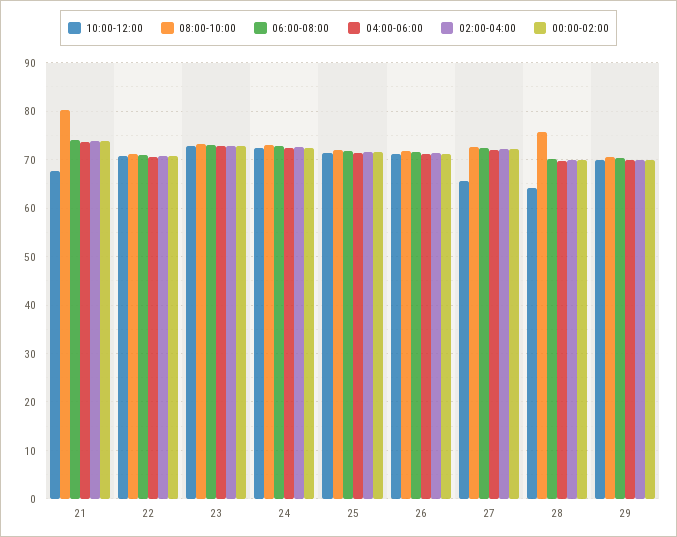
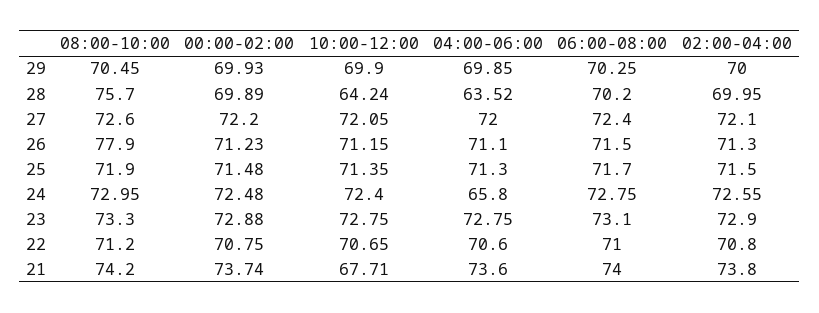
  {
    "10:00-12:00": {
      "21": 67.71,
      "22": 70.65,
      "23": 72.75,
      "24": 72.4,
      "25": 71.35,
      "26": 71.15,
-     "27": 66,
+     "27": 72.05,
      "28": 64.24,
      "29": 69.9
    },
    "08:00-10:00": {
-     "21": 80,
+     "21": 74.2,
      "22": 71.2,
      "23": 73.3,
      "24": 72.95,
      "25": 71.9,
-     "26": 72,
+     "26": 77.9,
      "27": 72.6,
      "28": 75.7,
      "29": 70.45
    },
    "06:00-08:00": {
      "21": 74,
      "22": 71,
      "23": 73.1,
      "24": 72.75,
      "25": 71.7,
      "26": 71.5,
      "27": 72.4,
      "28": 70.2,
      "29": 70.25
    },
    "04:00-06:00": {
      "21": 73.6,
      "22": 70.6,
      "23": 72.75,
-     "24": 72,
+     "24": 65.8,
      "25": 71.3,
      "26": 71.1,
      "27": 72,
-     "28": 70,
+     "28": 63.52,
      "29": 69.85
    },
    "02:00-04:00": {
      "21": 73.8,
      "22": 70.8,
      "23": 72.9,
      "24": 72.55,
      "25": 71.5,
      "26": 71.3,
      "27": 72.1,
      "28": 69.95,
      "29": 70
    },
    "00:00-02:00": {
      "21": 73.74,
      "22": 70.75,
      "23": 72.88,
      "24": 72.48,
      "25": 71.48,
      "26": 71.23,
      "27": 72.2,
      "28": 69.89,
      "29": 69.93
    }
  }

